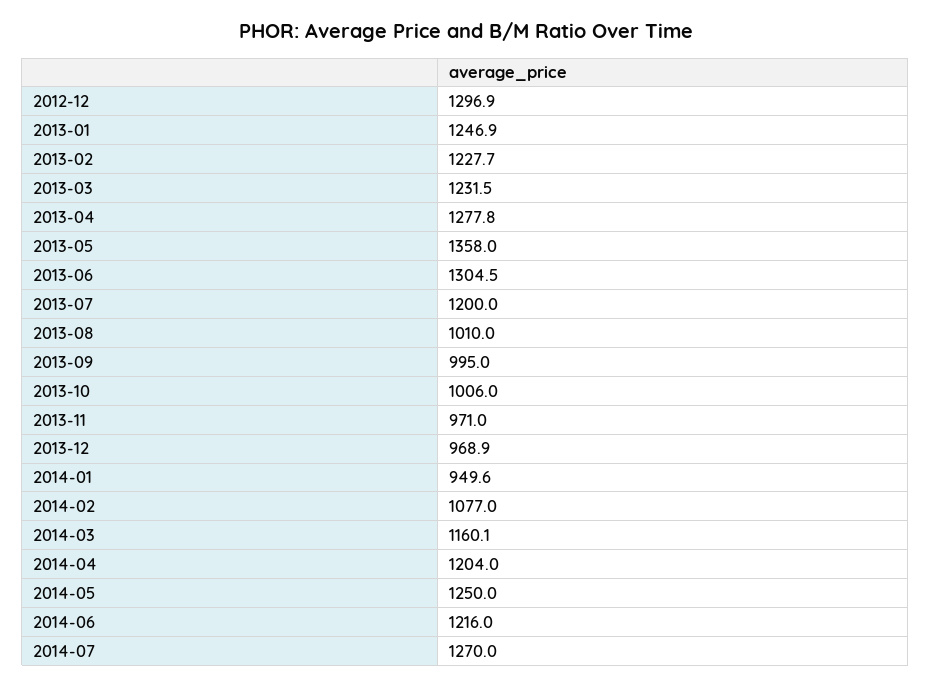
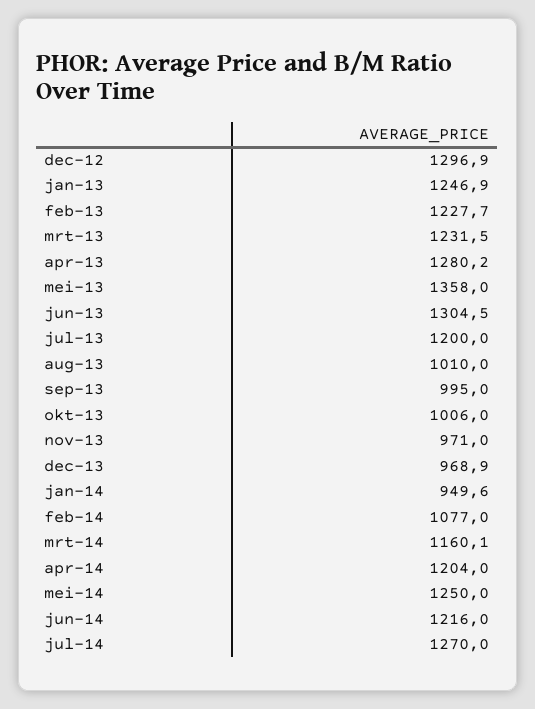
  {
    "2012-12": 1296.9,
    "2013-01": 1246.9,
    "2013-02": 1227.7,
    "2013-03": 1231.5,
-   "2013-04": 1277.8,
+   "2013-04": 1280.2,
    "2013-05": 1358,
    "2013-06": 1304.5,
    "2013-07": 1200,
    "2013-08": 1010,
    "2013-09": 995,
    "2013-10": 1006,
    "2013-11": 971,
    "2013-12": 968.9,
    "2014-01": 949.6,
    "2014-02": 1077,
    "2014-03": 1160.1,
    "2014-04": 1204,
    "2014-05": 1250,
    "2014-06": 1216,
    "2014-07": 1270
  }

